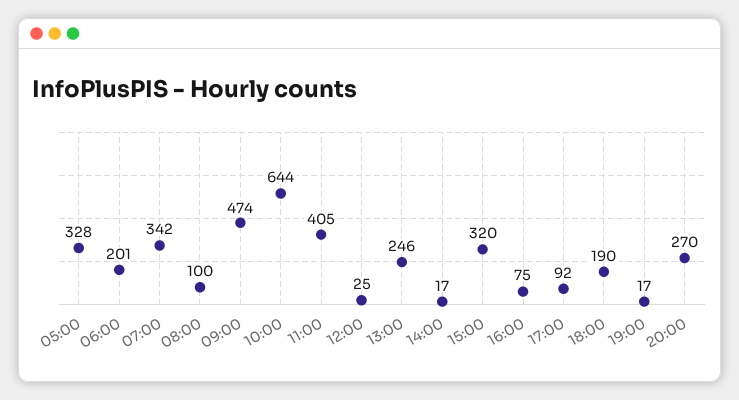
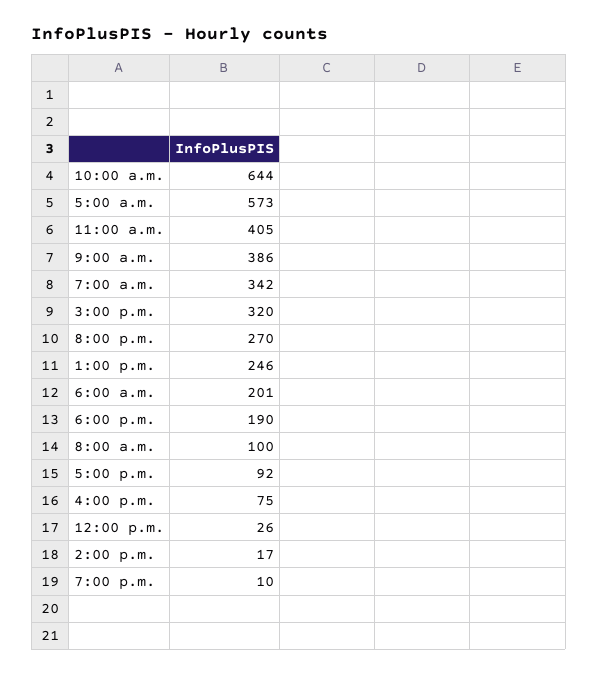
  {
-   "05:00": 328,
+   "05:00": 573,
    "06:00": 201,
    "07:00": 342,
    "08:00": 100,
-   "09:00": 474,
+   "09:00": 386,
    "10:00": 644,
    "11:00": 405,
-   "12:00": 25,
+   "12:00": 26,
    "13:00": 246,
    "14:00": 17,
    "15:00": 320,
    "16:00": 75,
    "17:00": 92,
    "18:00": 190,
-   "19:00": 17,
+   "19:00": 10,
    "20:00": 270
  }

